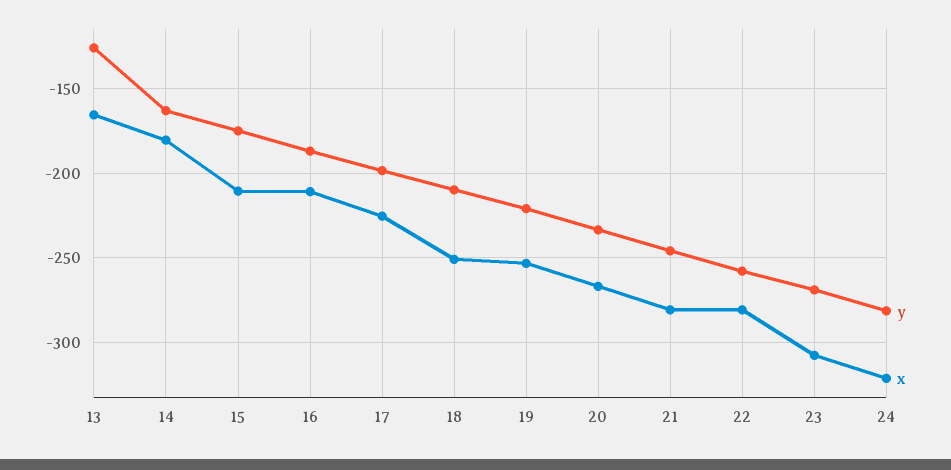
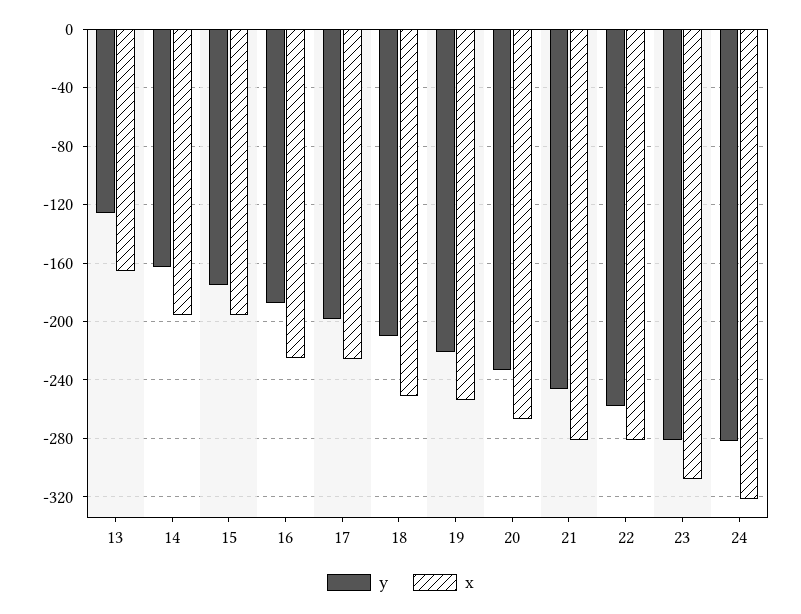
  {
    "y": {
      "13": -125,
      "14": -165,
      "15": -175,
      "16": -185,
      "17": -200,
      "18": -210,
      "19": -220,
      "20": -235,
      "21": -245,
      "22": -260,
-     "23": -270,
+     "23": -280,
      "24": -280
    },
    "x": {
      "13": -165,
-     "14": -180,
+     "14": -195,
-     "15": -210,
+     "15": -195,
-     "16": -210,
+     "16": -225,
      "17": -225,
      "18": -250,
      "19": -255,
      "20": -265,
      "21": -280,
      "22": -280,
      "23": -310,
      "24": -320
    }
  }

